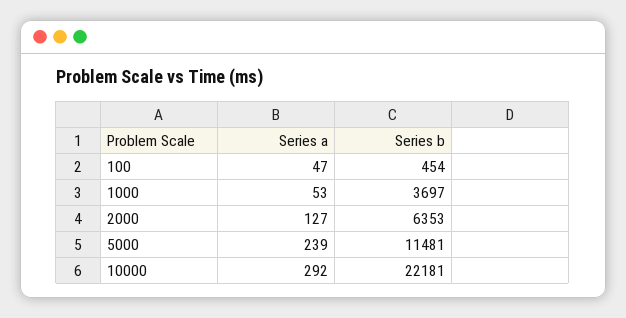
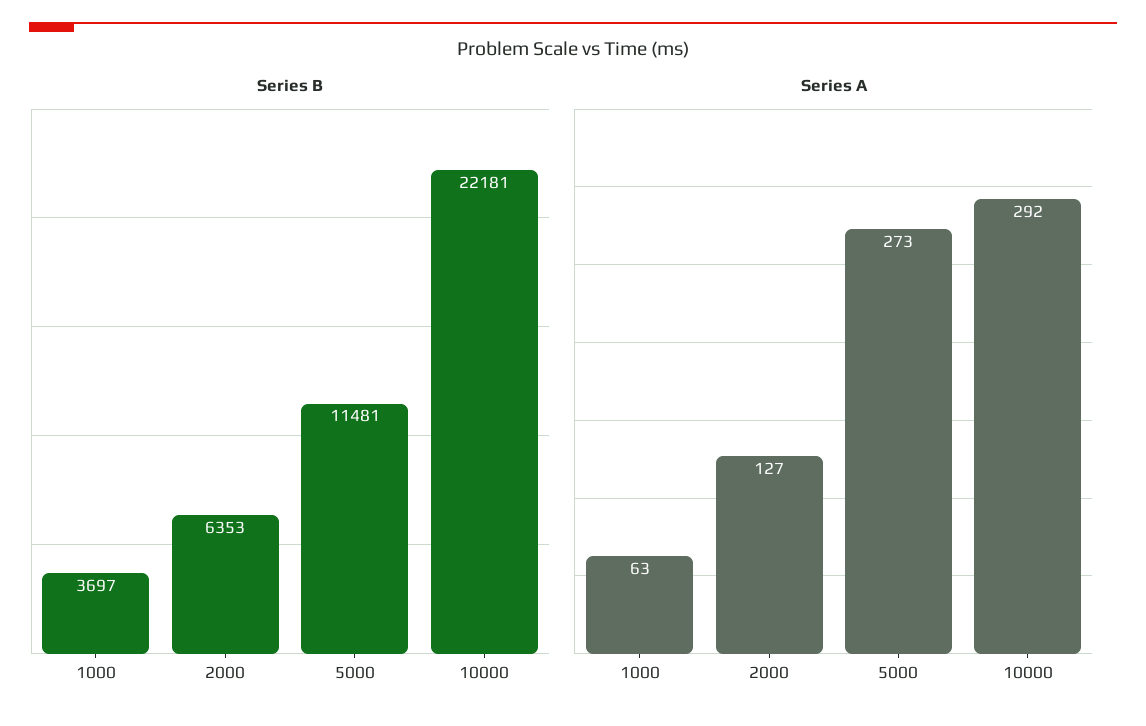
  {
    "Series a": {
-     "100": 47,
-     "1000": 53,
+     "1000": 63,
      "2000": 127,
-     "5000": 239,
+     "5000": 273,
      "10000": 292
    },
    "Series b": {
-     "100": 454,
      "1000": 3697,
      "2000": 6353,
      "5000": 11481,
      "10000": 22181
    }
  }

